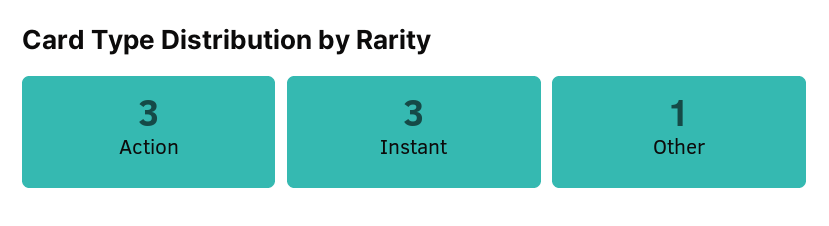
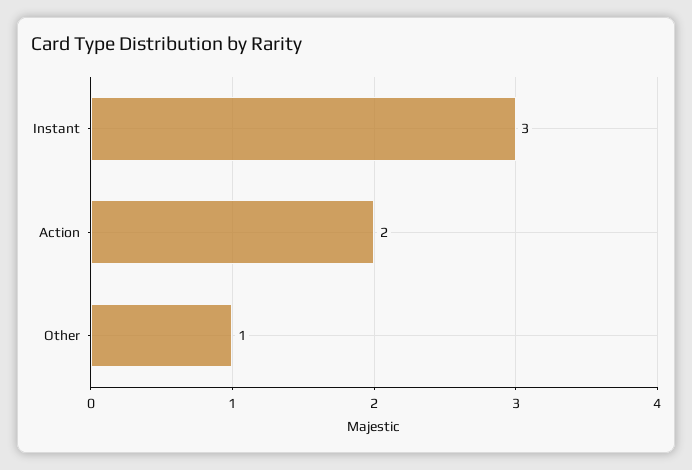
  {
-   "Action": 3,
+   "Action": 2,
    "Instant": 3,
    "Other": 1
  }

